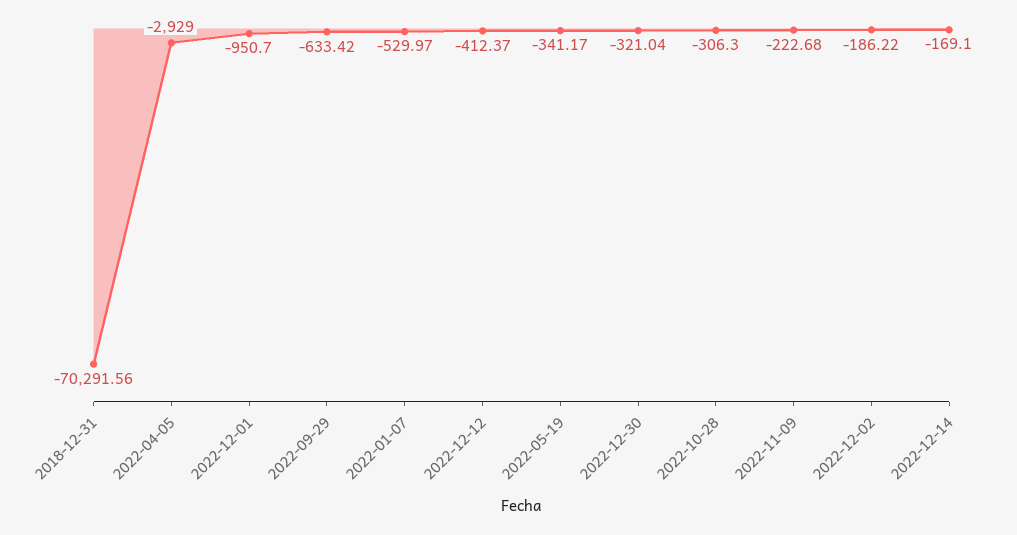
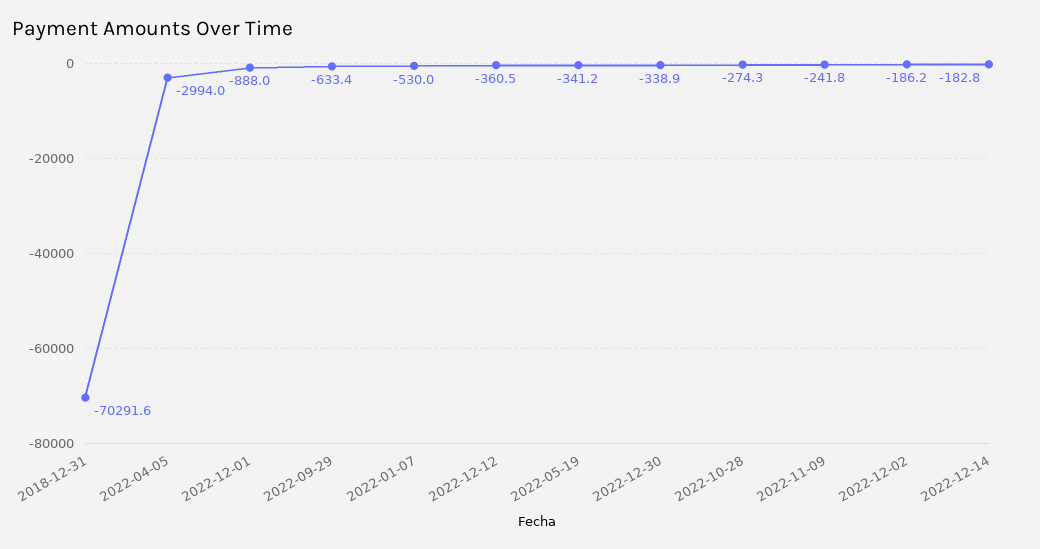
  {
    "2018-12-31": -70291.56,
-   "2022-04-05": -2929,
+   "2022-04-05": -2994,
-   "2022-12-01": -950.7,
+   "2022-12-01": -888,
    "2022-09-29": -633.42,
    "2022-01-07": -529.97,
-   "2022-12-12": -412.37,
+   "2022-12-12": -360.5,
    "2022-05-19": -341.17,
-   "2022-12-30": -321.04,
+   "2022-12-30": -338.9,
-   "2022-10-28": -306.3,
+   "2022-10-28": -274.3,
-   "2022-11-09": -222.68,
+   "2022-11-09": -241.8,
    "2022-12-02": -186.22,
-   "2022-12-14": -169.1
+   "2022-12-14": -182.8
  }

